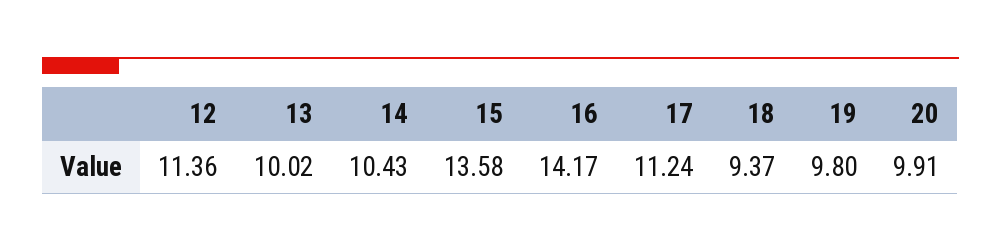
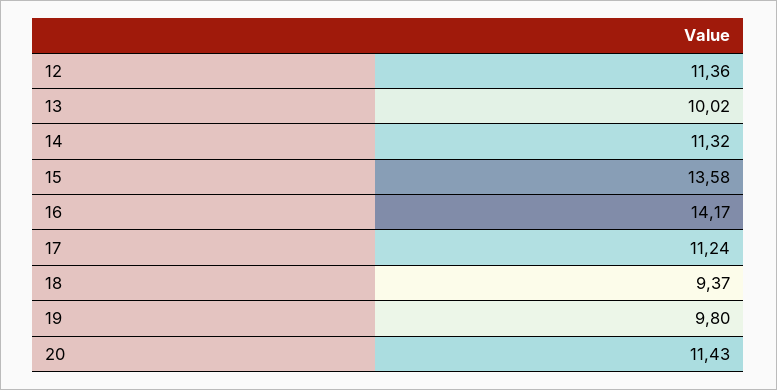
  {
    "12": 11.36,
    "13": 10.02,
-   "14": 10.43,
+   "14": 11.32,
    "15": 13.58,
    "16": 14.17,
    "17": 11.24,
    "18": 9.37,
    "19": 9.8,
-   "20": 9.91
+   "20": 11.43
  }

